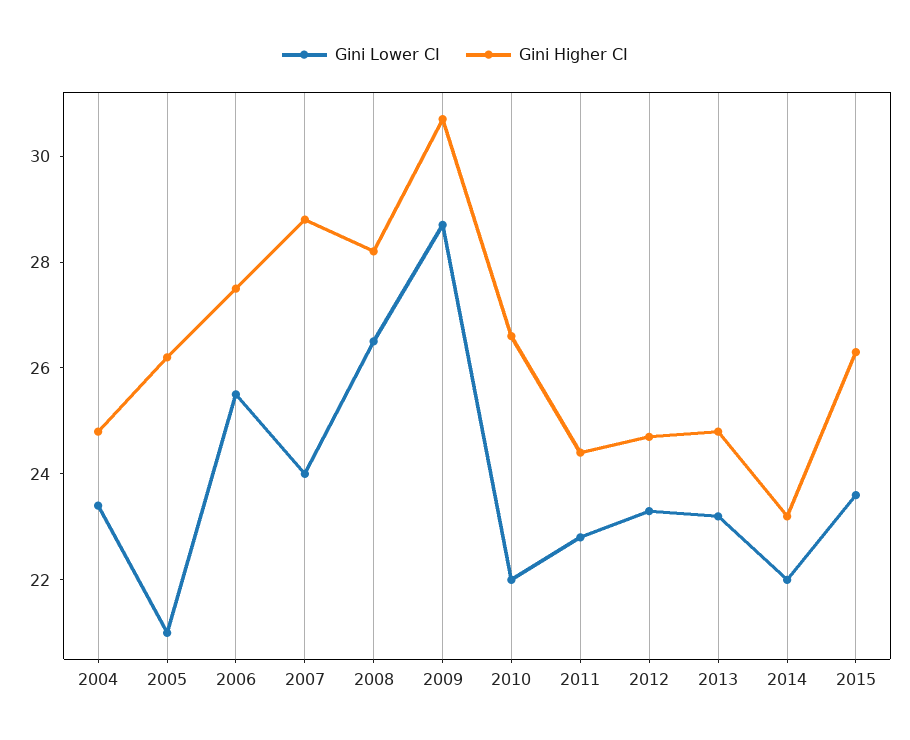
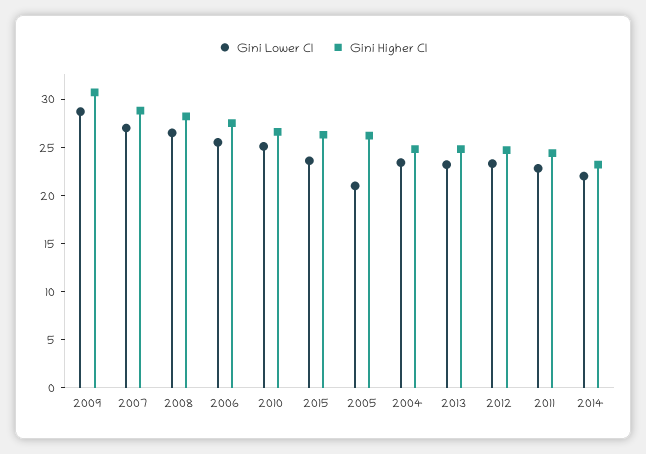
  {
    "Gini Lower CI": {
      "2004": 23.5,
      "2005": 21,
      "2006": 25.5,
-     "2007": 24,
+     "2007": 27,
      "2008": 26.5,
      "2009": 28.5,
-     "2010": 22,
+     "2010": 25,
      "2011": 23,
      "2012": 23.5,
      "2013": 23,
      "2014": 22,
      "2015": 23.5
    },
    "Gini Higher CI": {
      "2004": 25,
      "2005": 26,
      "2006": 27.5,
      "2007": 29,
      "2008": 28,
      "2009": 30.5,
      "2010": 26.5,
      "2011": 24.5,
      "2012": 24.5,
      "2013": 25,
      "2014": 23,
      "2015": 26.5
    }
  }

